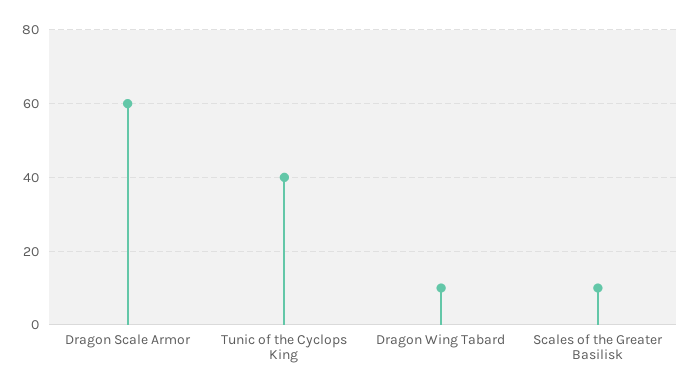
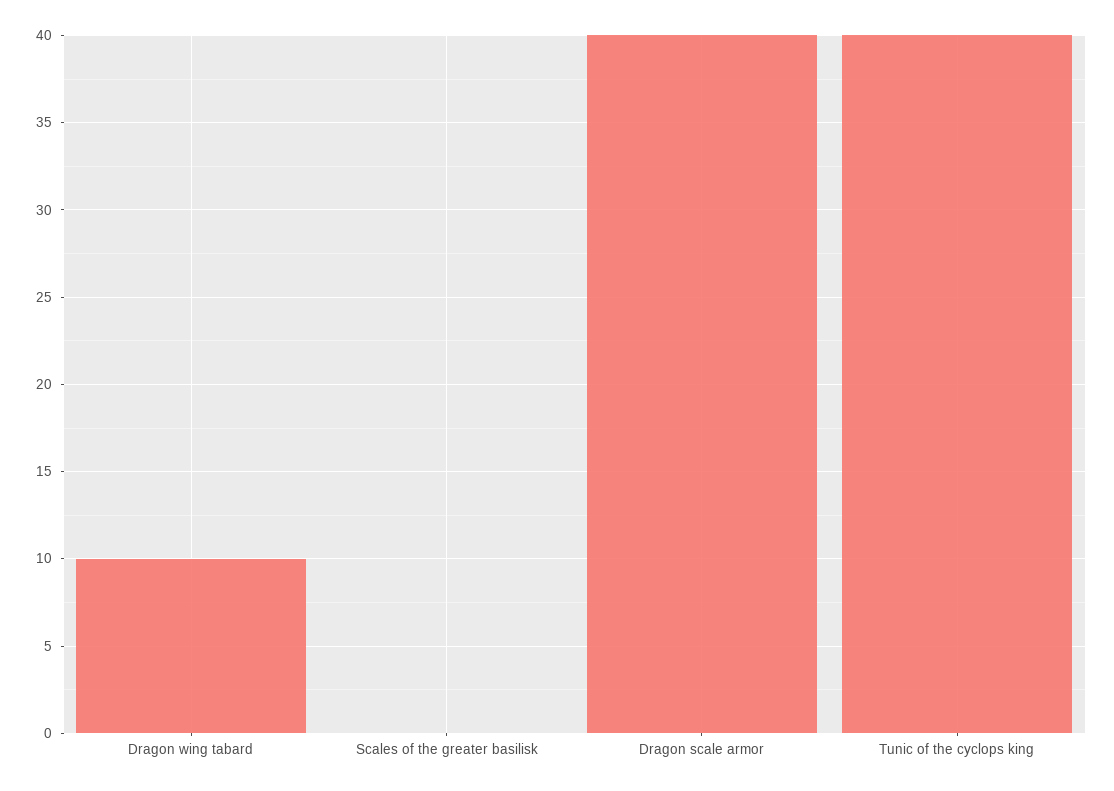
  {
-   "Dragon Scale Armor": 60,
+   "Dragon Scale Armor": 40,
    "Tunic of the Cyclops King": 40,
    "Dragon Wing Tabard": 10,
-   "Scales of the Greater Basilisk": 10
+   "Scales of the Greater Basilisk": 0
  }

